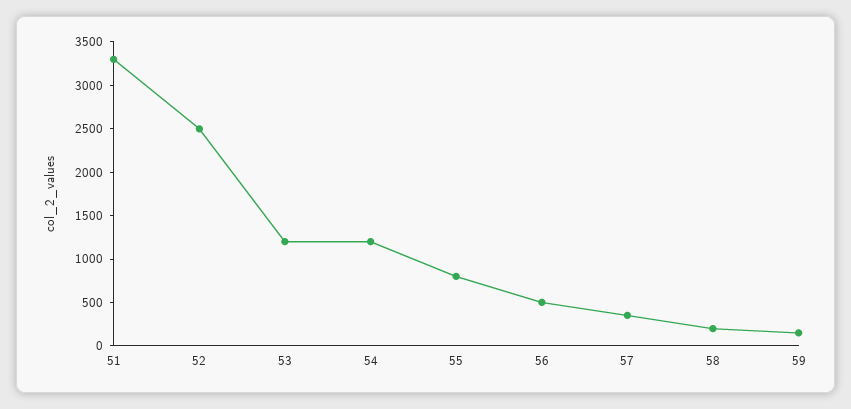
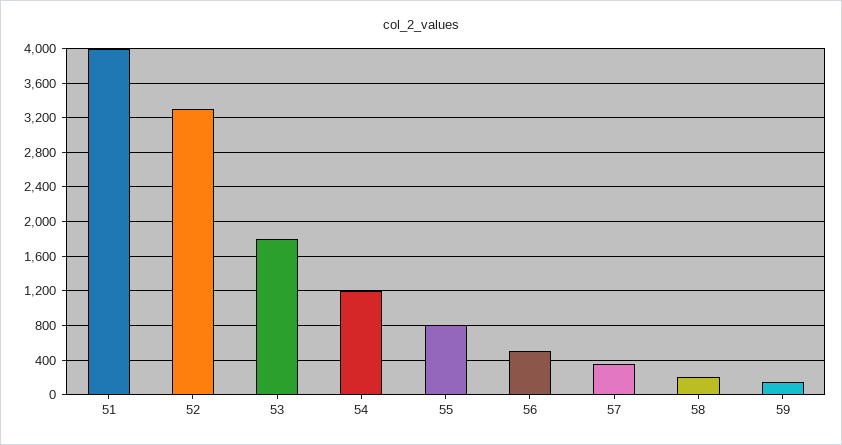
  {
-   "51": 3300,
+   "51": 4000,
-   "52": 2500,
+   "52": 3300,
-   "53": 1200,
+   "53": 1800,
    "54": 1200,
    "55": 800,
    "56": 500,
    "57": 400,
    "58": 200,
    "59": 200
  }

